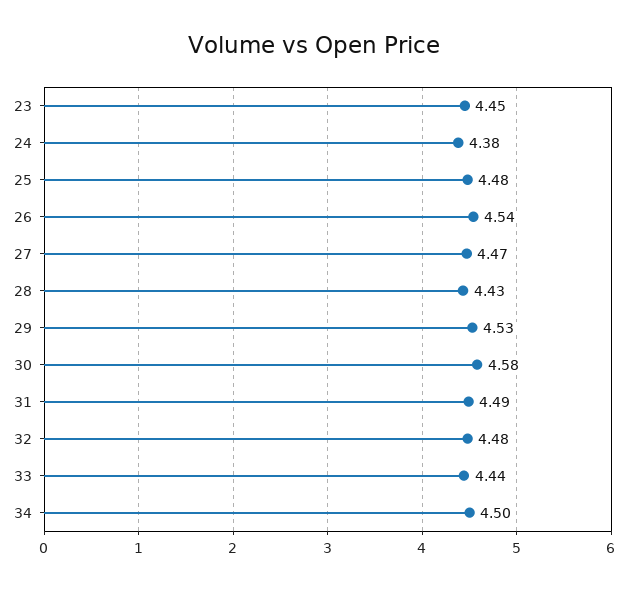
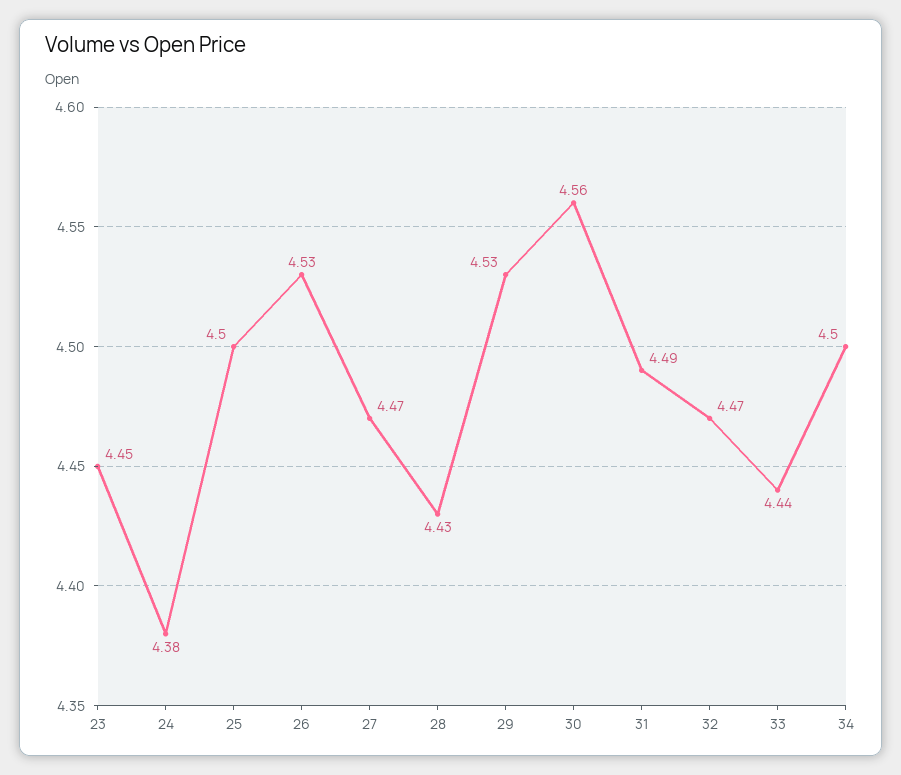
  {
    "23": 4.45,
    "24": 4.38,
-   "25": 4.48,
+   "25": 4.5,
-   "26": 4.54,
+   "26": 4.53,
    "27": 4.47,
    "28": 4.43,
    "29": 4.53,
-   "30": 4.58,
+   "30": 4.56,
    "31": 4.49,
-   "32": 4.48,
+   "32": 4.47,
    "33": 4.44,
    "34": 4.5
  }

